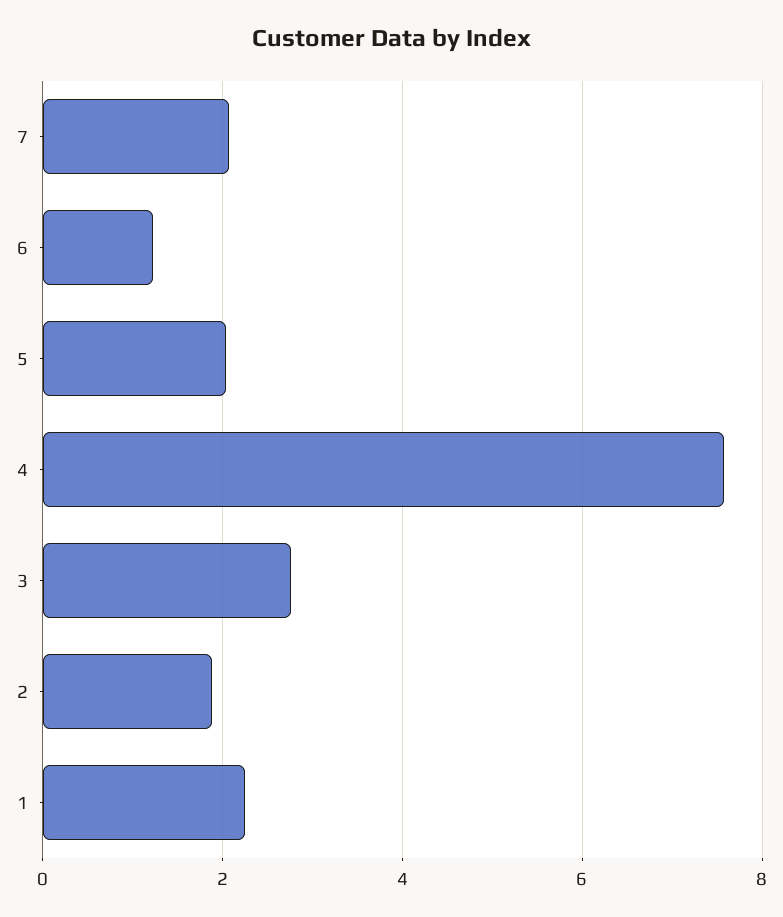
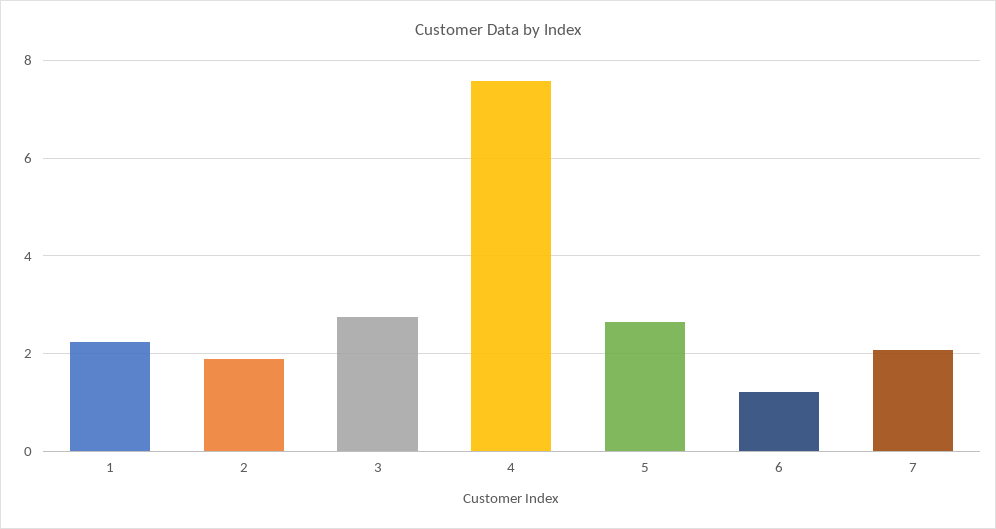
  {
    "7": 2,
    "6": 1.2,
-   "5": 2,
+   "5": 2.6,
    "4": 7.6,
    "3": 2.8,
    "2": 1.8,
    "1": 2.2
  }

